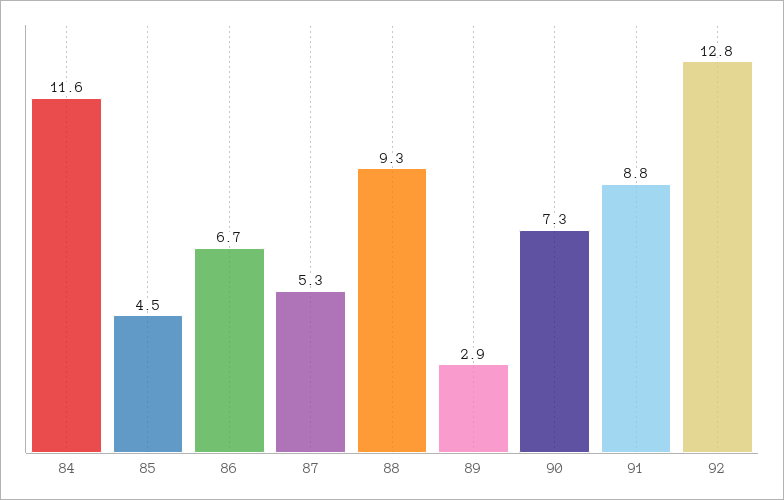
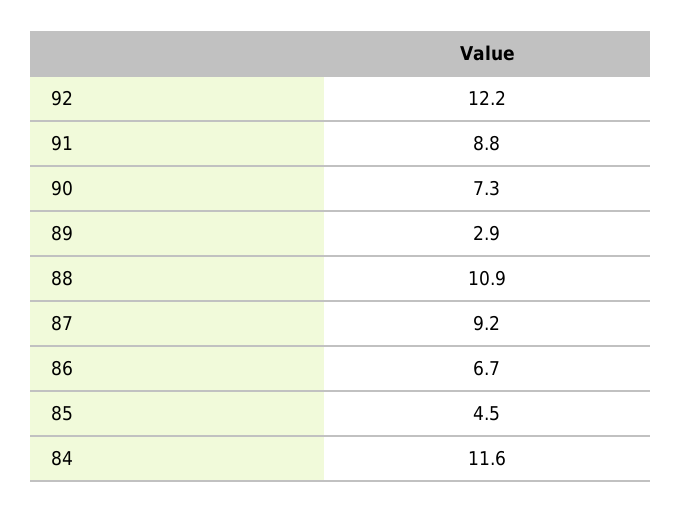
  {
    "84": 11.6,
    "85": 4.5,
    "86": 6.7,
-   "87": 5.3,
+   "87": 9.2,
-   "88": 9.3,
+   "88": 10.9,
    "89": 2.9,
    "90": 7.3,
    "91": 8.8,
-   "92": 12.8
+   "92": 12.2
  }

